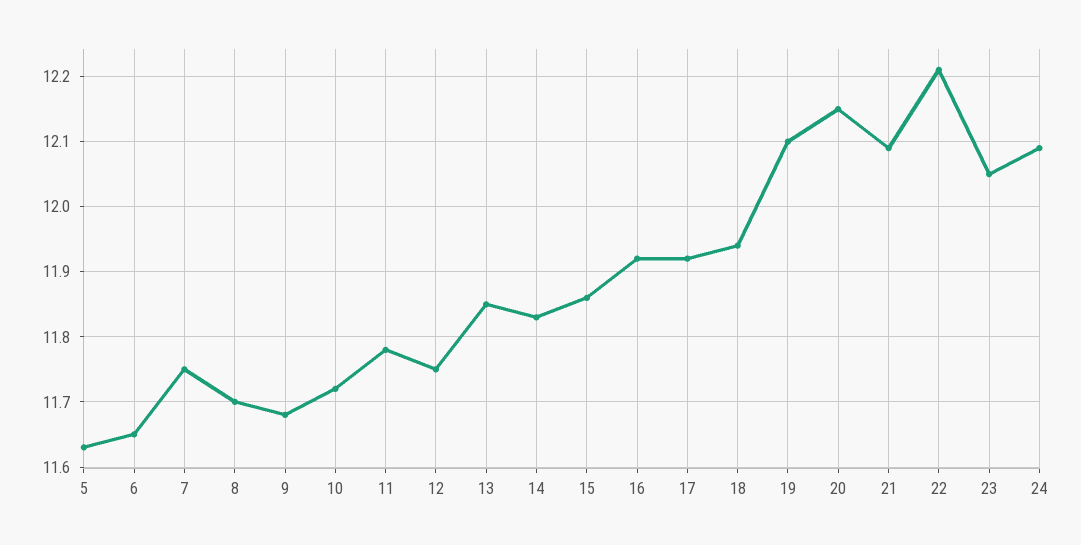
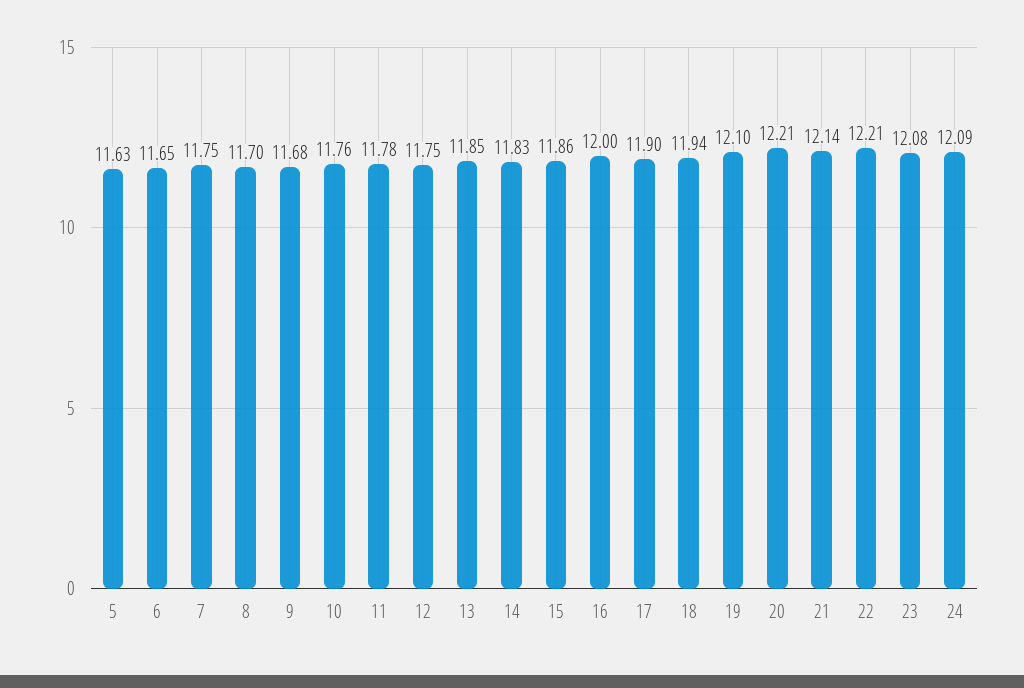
  {
    "5": 11.63,
    "6": 11.65,
    "7": 11.75,
    "8": 11.7,
    "9": 11.68,
-   "10": 11.72,
+   "10": 11.76,
    "11": 11.78,
    "12": 11.75,
    "13": 11.85,
    "14": 11.83,
    "15": 11.86,
-   "16": 11.92,
+   "16": 12,
-   "17": 11.92,
+   "17": 11.9,
    "18": 11.94,
    "19": 12.1,
-   "20": 12.15,
+   "20": 12.21,
-   "21": 12.09,
+   "21": 12.14,
    "22": 12.21,
-   "23": 12.05,
+   "23": 12.08,
    "24": 12.09
  }

